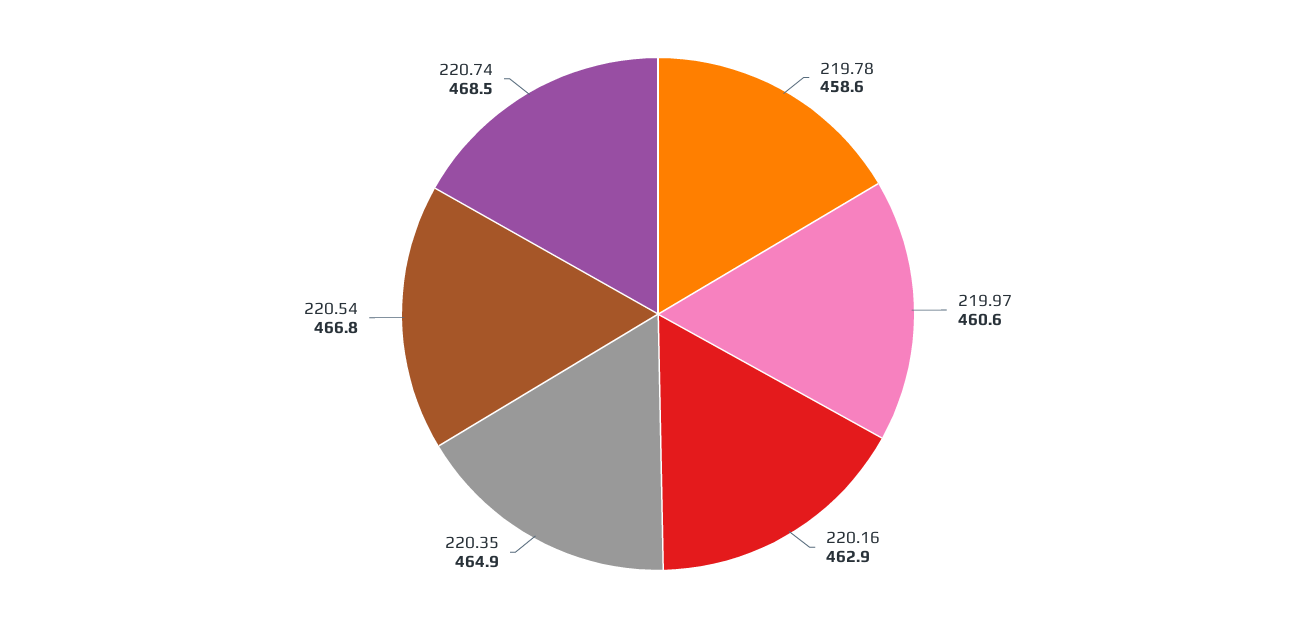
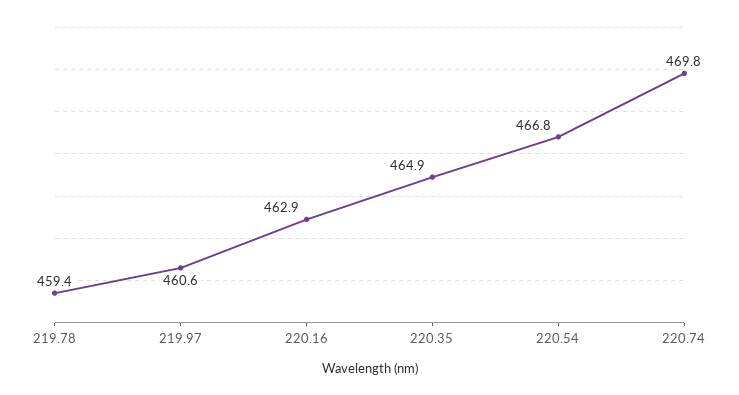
  {
-   "219.78": 458.6,
+   "219.78": 459.4,
    "219.97": 460.6,
    "220.16": 462.9,
    "220.35": 464.9,
    "220.54": 466.8,
-   "220.74": 468.5
+   "220.74": 469.8
  }

